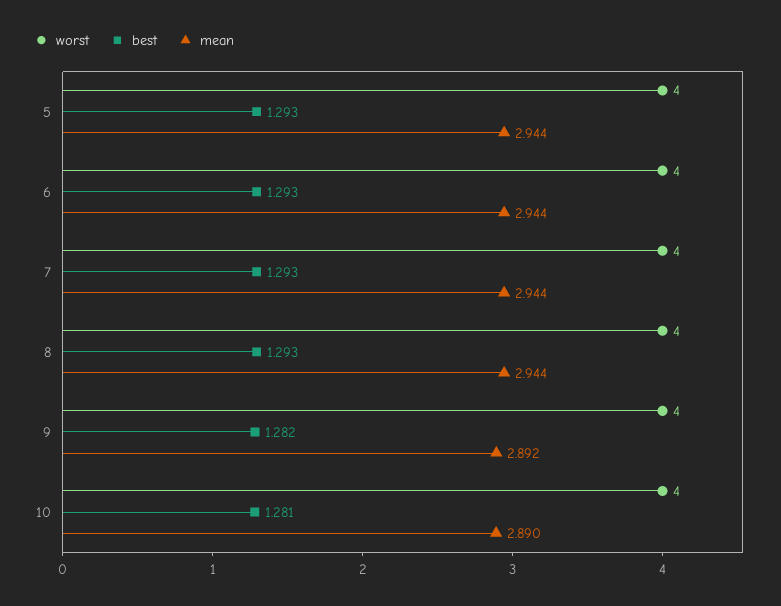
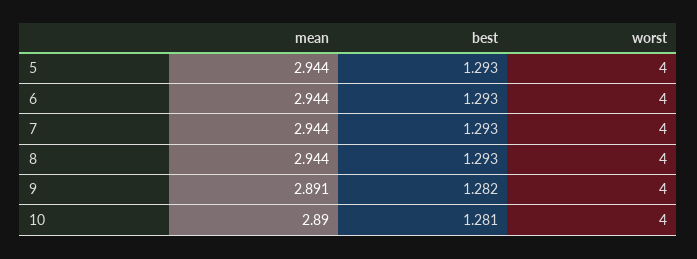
  {
    "worst": {
      "5": 4,
      "6": 4,
      "7": 4,
      "8": 4,
      "9": 4,
      "10": 4
    },
    "best": {
      "5": 1.293,
      "6": 1.293,
      "7": 1.293,
      "8": 1.293,
      "9": 1.282,
      "10": 1.281
    },
    "mean": {
      "5": 2.944,
      "6": 2.944,
      "7": 2.944,
      "8": 2.944,
-     "9": 2.892,
+     "9": 2.891,
      "10": 2.89
    }
  }

